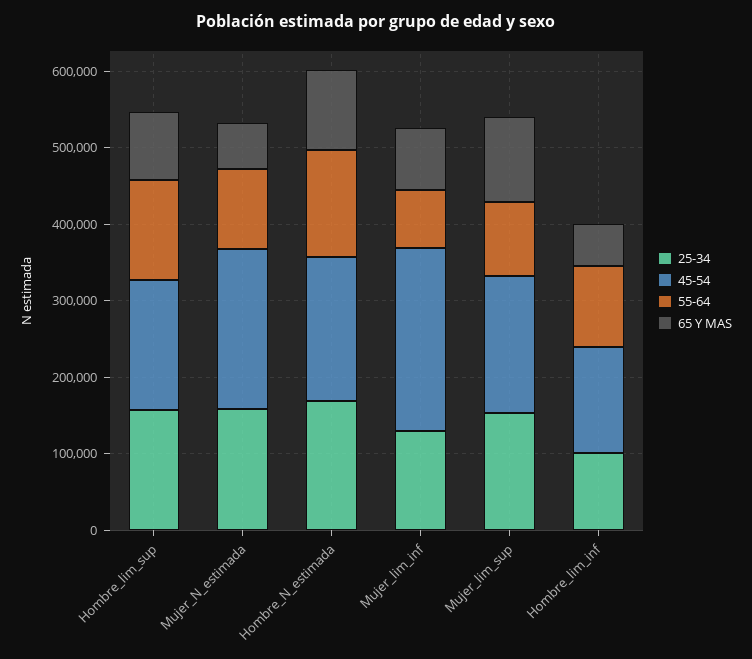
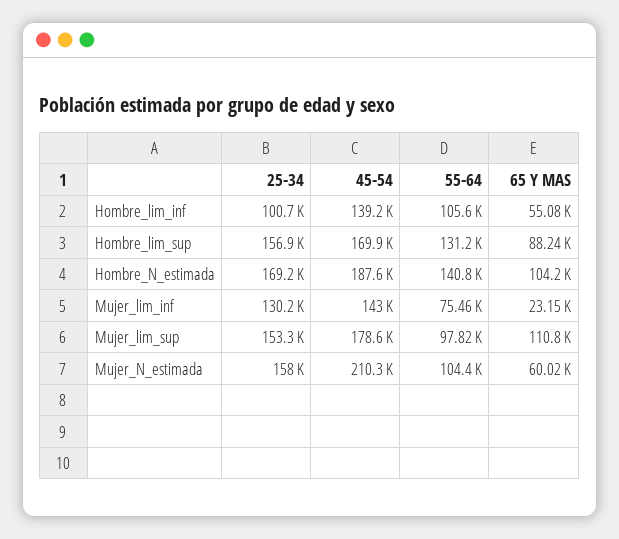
  {
    "25-34": {
      "Hombre_lim_sup": 156900,
      "Mujer_N_estimada": 158000,
      "Hombre_N_estimada": 169200,
      "Mujer_lim_inf": 130200,
      "Mujer_lim_sup": 153300,
      "Hombre_lim_inf": 100700
    },
    "45-54": {
      "Hombre_lim_sup": 169900,
      "Mujer_N_estimada": 210300,
      "Hombre_N_estimada": 187600,
-     "Mujer_lim_inf": 240000,
+     "Mujer_lim_inf": 143000,
      "Mujer_lim_sup": 178600,
      "Hombre_lim_inf": 139200
    },
    "55-64": {
      "Hombre_lim_sup": 131200,
      "Mujer_N_estimada": 104400,
      "Hombre_N_estimada": 140800,
      "Mujer_lim_inf": 75460,
      "Mujer_lim_sup": 97820,
      "Hombre_lim_inf": 105600
    },
    "65 Y MAS": {
      "Hombre_lim_sup": 88240,
      "Mujer_N_estimada": 60020,
      "Hombre_N_estimada": 104200,
-     "Mujer_lim_inf": 80000,
+     "Mujer_lim_inf": 23150,
      "Mujer_lim_sup": 110800,
      "Hombre_lim_inf": 55080
    }
  }

